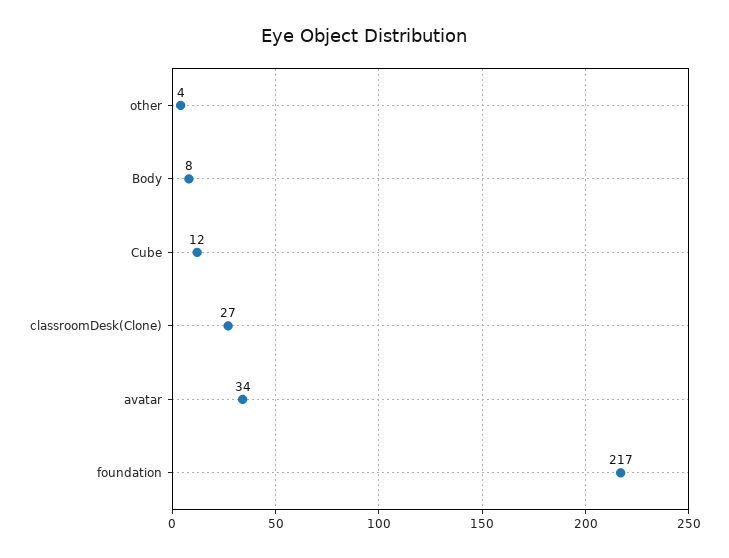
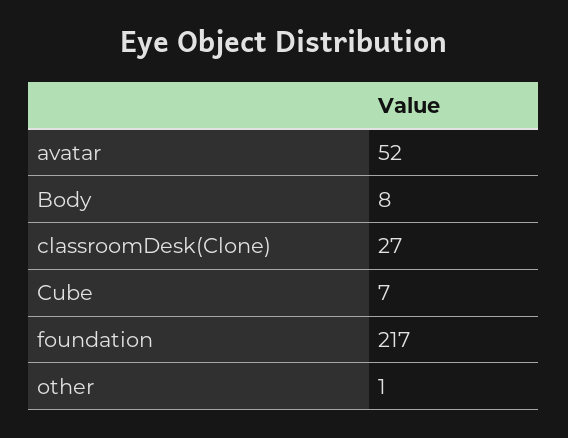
  {
-   "other": 4,
+   "other": 1,
    "Body": 8,
-   "Cube": 12,
+   "Cube": 7,
    "classroomDesk(Clone)": 27,
-   "avatar": 34,
+   "avatar": 52,
    "foundation": 217
  }

